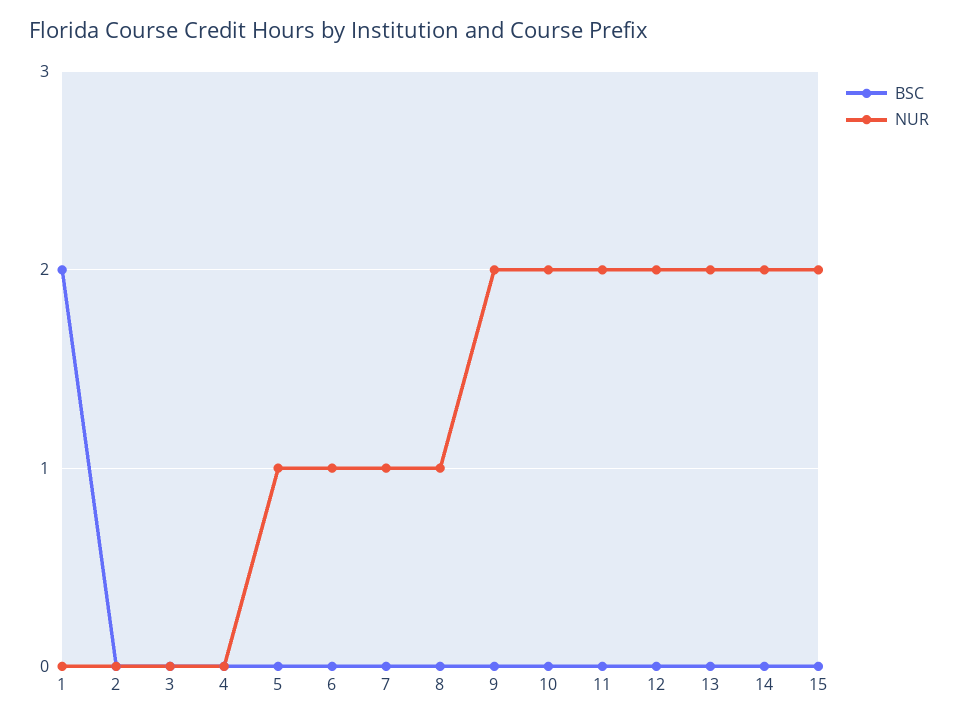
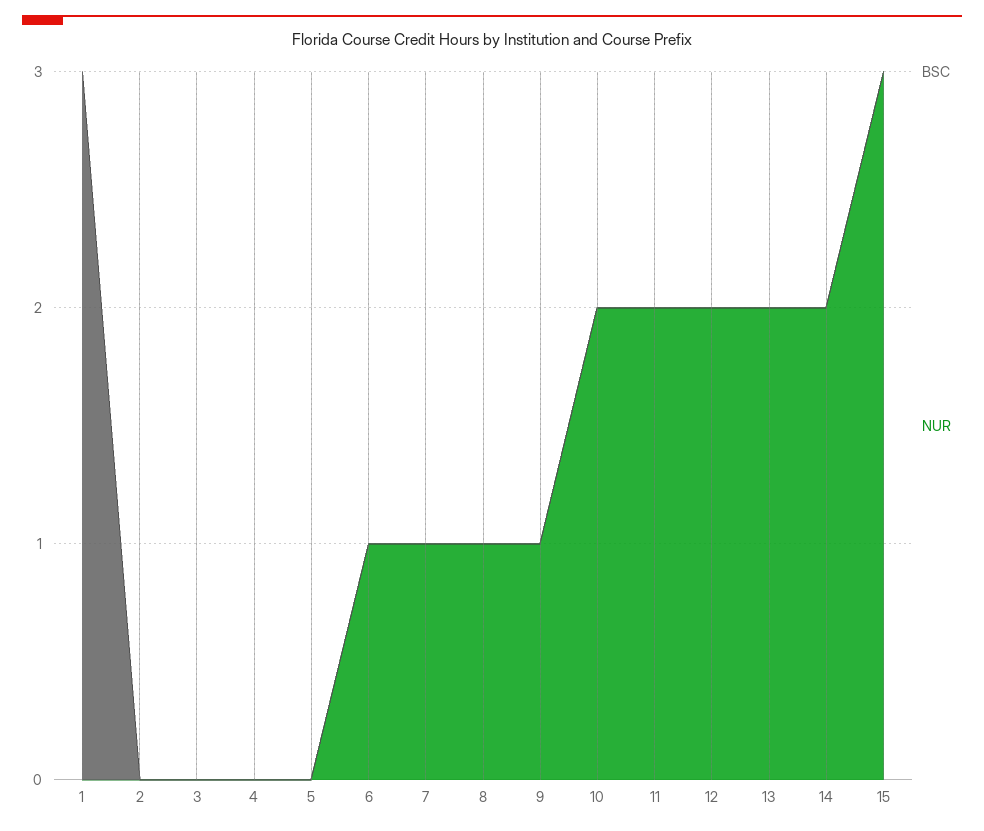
  {
    "BSC": {
-     "1": 2,
+     "1": 3,
      "2": 0,
      "3": 0,
      "4": 0,
      "5": 0,
      "6": 0,
      "7": 0,
      "8": 0,
      "9": 0,
      "10": 0,
      "11": 0,
      "12": 0,
      "13": 0,
      "14": 0,
      "15": 0
    },
    "NUR": {
      "1": 0,
      "2": 0,
      "3": 0,
      "4": 0,
-     "5": 1,
+     "5": 0,
      "6": 1,
      "7": 1,
      "8": 1,
-     "9": 2,
+     "9": 1,
      "10": 2,
      "11": 2,
      "12": 2,
      "13": 2,
      "14": 2,
-     "15": 2
+     "15": 3
    }
  }

